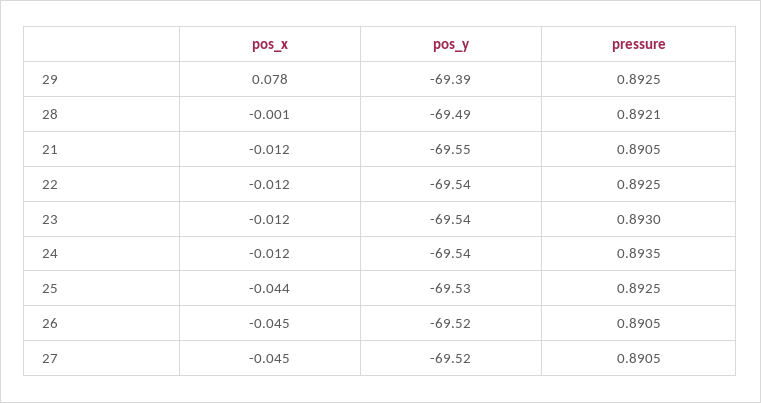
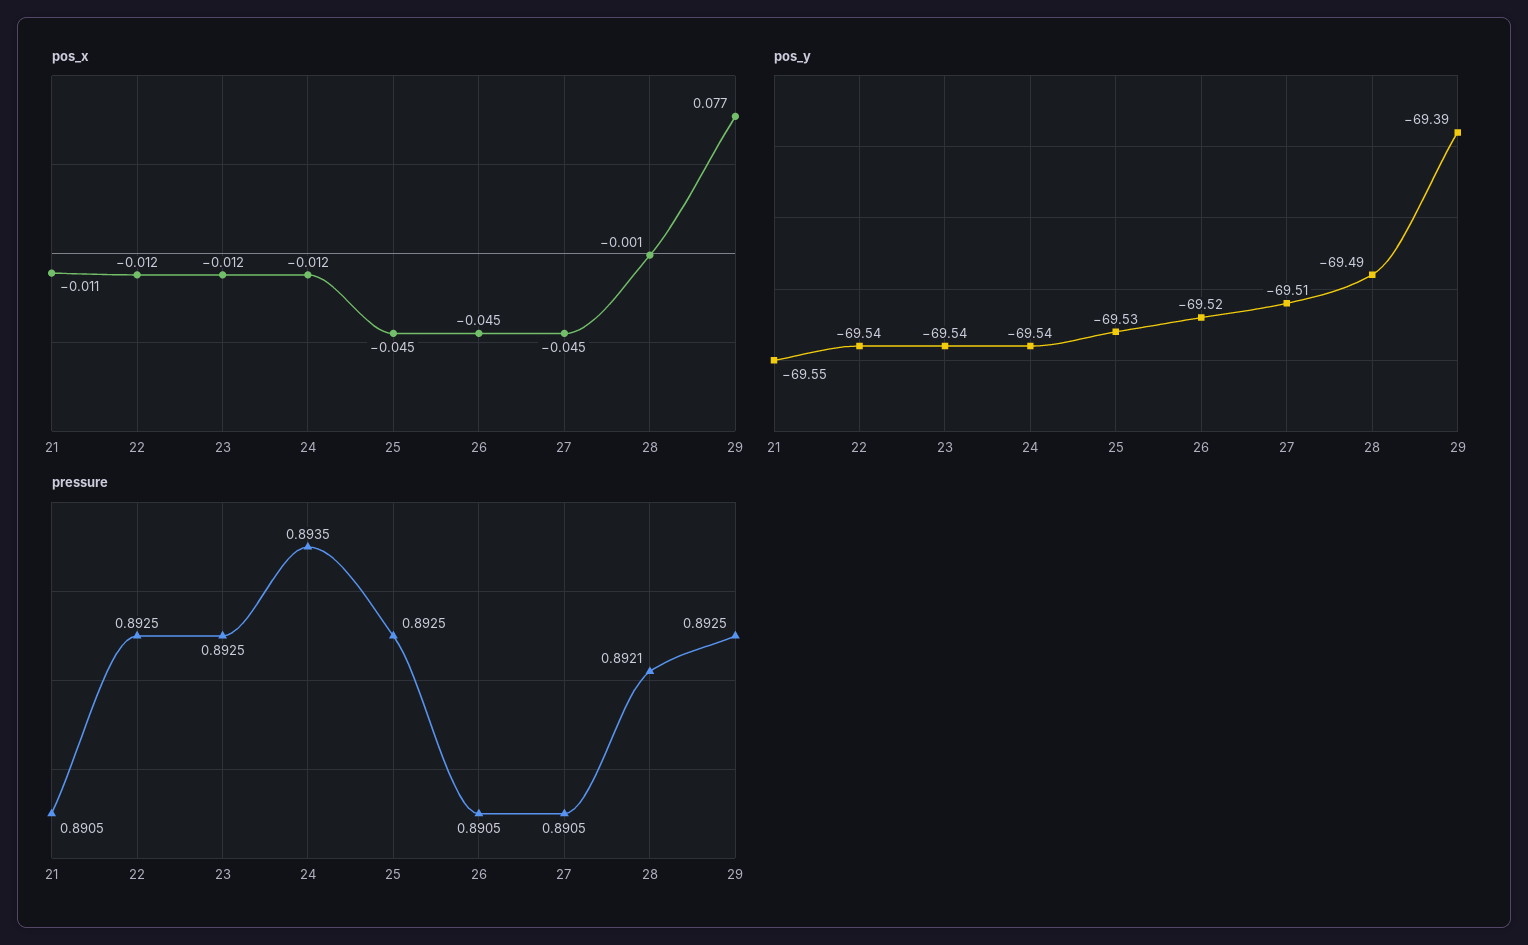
  {
    "pos_x": {
-     "29": 0.078,
+     "29": 0.077,
      "28": -0.001,
-     "21": -0.012,
+     "21": -0.011,
      "22": -0.012,
      "23": -0.012,
      "24": -0.012,
-     "25": -0.044,
+     "25": -0.045,
      "26": -0.045,
      "27": -0.045
    },
    "pos_y": {
      "29": -69.39,
      "28": -69.49,
      "21": -69.55,
      "22": -69.54,
      "23": -69.54,
      "24": -69.54,
      "25": -69.53,
      "26": -69.52,
-     "27": -69.52
+     "27": -69.51
    },
    "pressure": {
      "29": 0.8925,
      "28": 0.8921,
      "21": 0.8905,
      "22": 0.8925,
-     "23": 0.893,
+     "23": 0.8925,
      "24": 0.8935,
      "25": 0.8925,
      "26": 0.8905,
      "27": 0.8905
    }
  }

